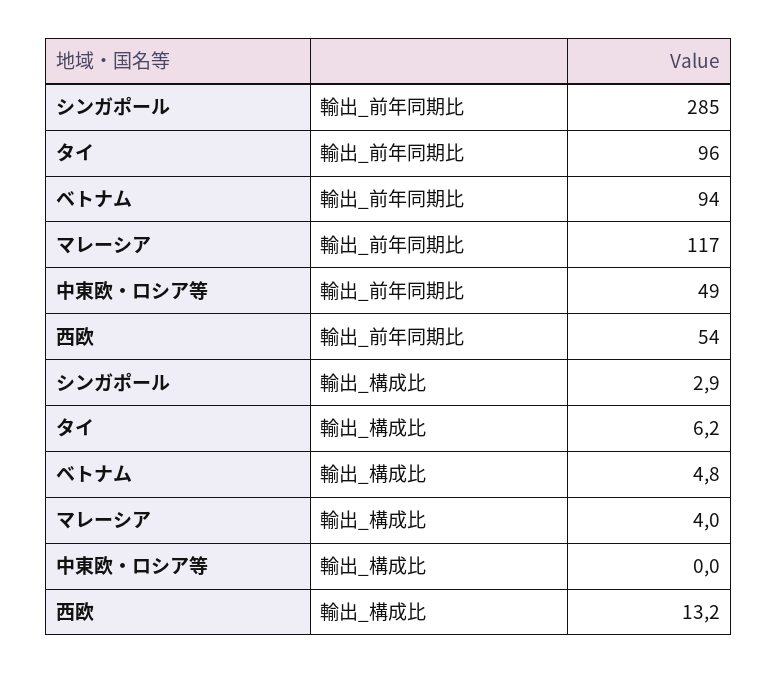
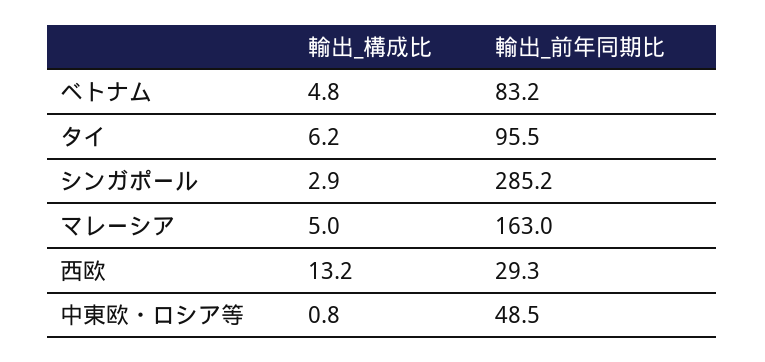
  {
    "シンガポール": {
      "輸出_前年同期比": 285.2,
      "輸出_構成比": 2.9
    },
    "タイ": {
      "輸出_前年同期比": 95.5,
      "輸出_構成比": 6.2
    },
    "ベトナム": {
-     "輸出_前年同期比": 94,
+     "輸出_前年同期比": 83.2,
      "輸出_構成比": 4.8
    },
    "マレーシア": {
-     "輸出_前年同期比": 117,
+     "輸出_前年同期比": 163,
-     "輸出_構成比": 4
+     "輸出_構成比": 5
    },
    "中東欧・ロシア等": {
      "輸出_前年同期比": 48.5,
-     "輸出_構成比": 0
+     "輸出_構成比": 0.8
    },
    "西欧": {
-     "輸出_前年同期比": 54,
+     "輸出_前年同期比": 29.3,
      "輸出_構成比": 13.2
    }
  }

